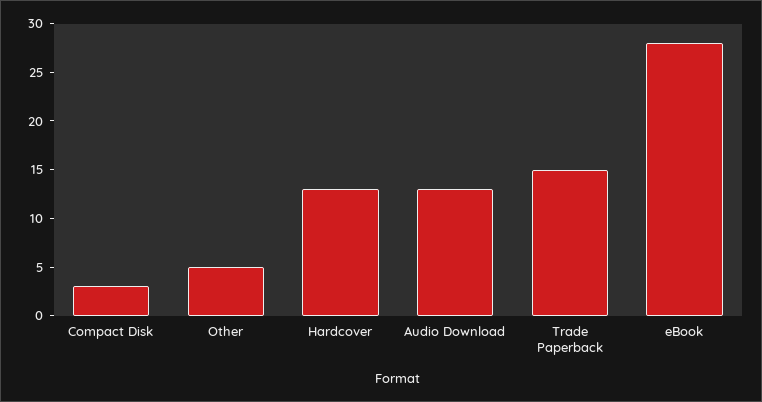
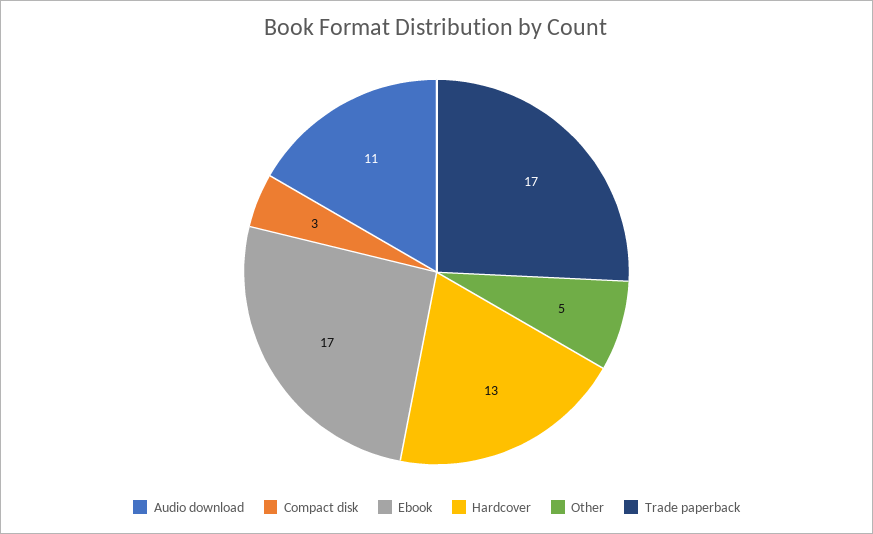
  {
    "Compact Disk": 3,
    "Other": 5,
    "Hardcover": 13,
-   "Audio Download": 13,
+   "Audio Download": 11,
-   "Trade Paperback": 15,
+   "Trade Paperback": 17,
-   "eBook": 28
+   "eBook": 17
  }

